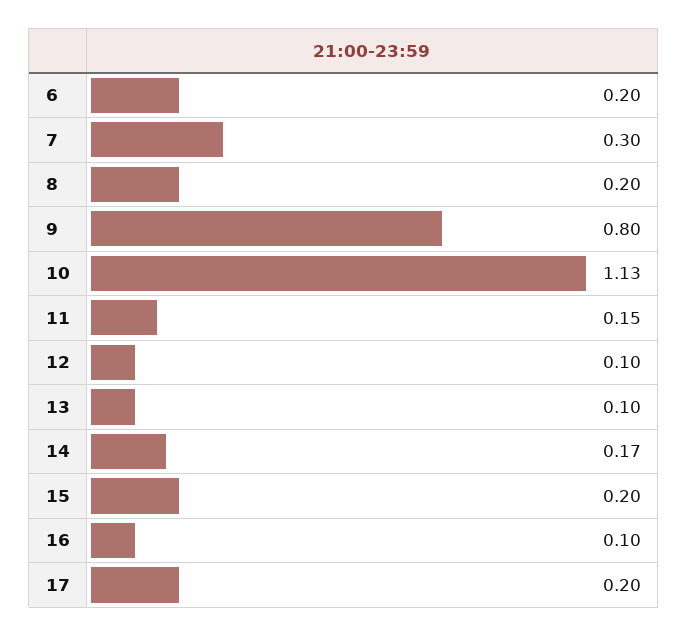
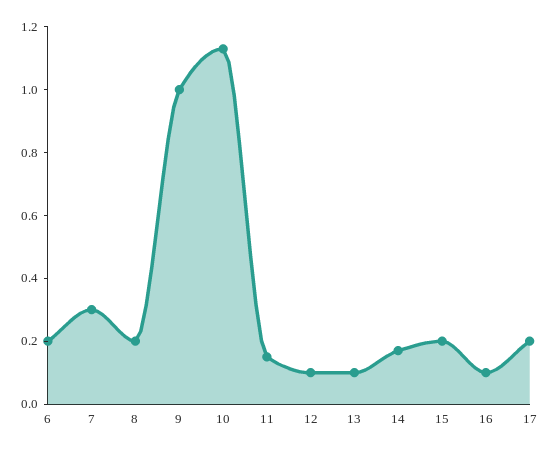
  {
    "6": 0.2,
    "7": 0.3,
    "8": 0.2,
-   "9": 0.8,
+   "9": 1,
    "10": 1.13,
    "11": 0.15,
    "12": 0.1,
    "13": 0.1,
    "14": 0.17,
    "15": 0.2,
    "16": 0.1,
    "17": 0.2
  }

